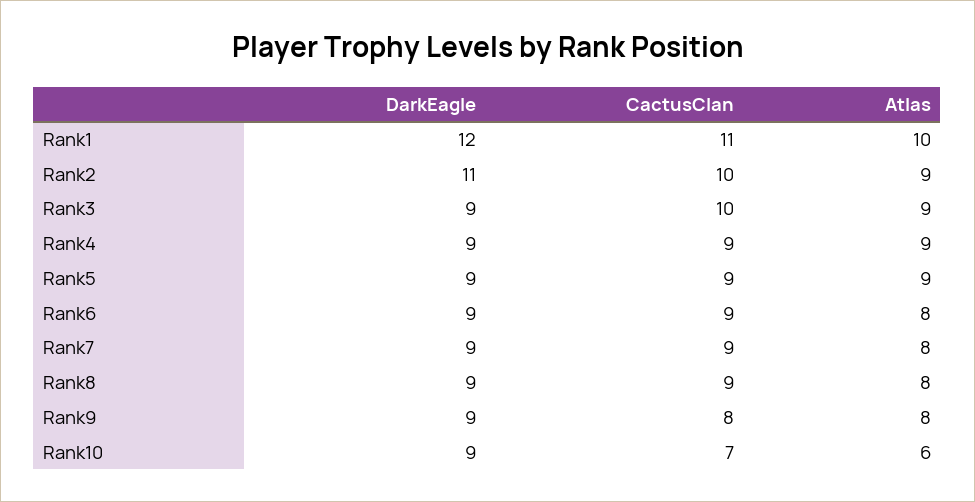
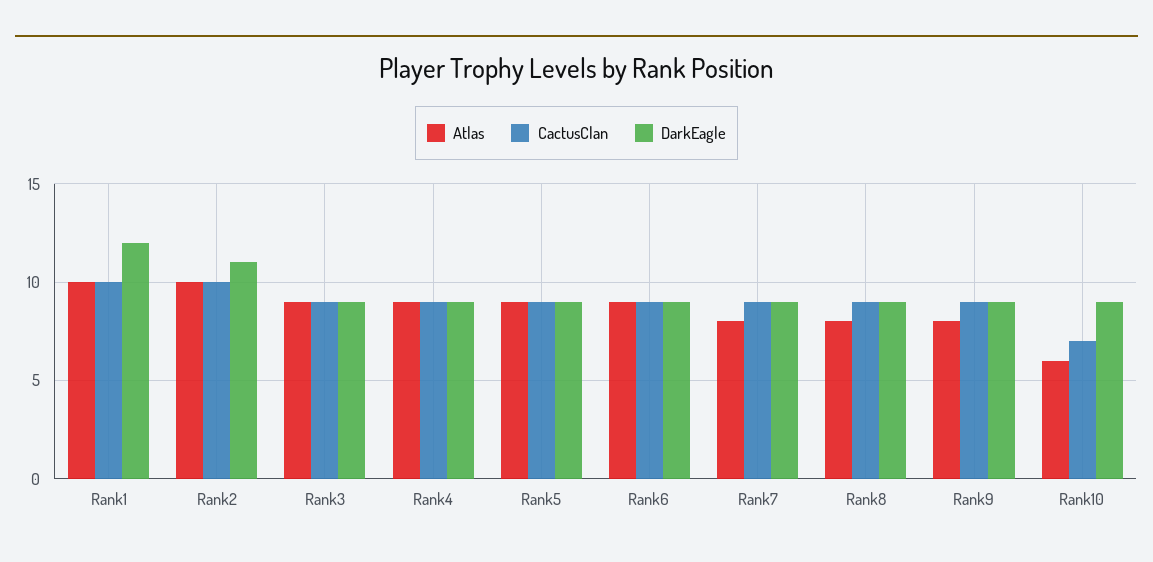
  {
    "DarkEagle": {
      "Rank1": 12,
      "Rank2": 11,
      "Rank3": 9,
      "Rank4": 9,
      "Rank5": 9,
      "Rank6": 9,
      "Rank7": 9,
      "Rank8": 9,
      "Rank9": 9,
      "Rank10": 9
    },
    "CactusClan": {
-     "Rank1": 11,
+     "Rank1": 10,
      "Rank2": 10,
-     "Rank3": 10,
+     "Rank3": 9,
      "Rank4": 9,
      "Rank5": 9,
      "Rank6": 9,
      "Rank7": 9,
      "Rank8": 9,
-     "Rank9": 8,
+     "Rank9": 9,
      "Rank10": 7
    },
    "Atlas": {
      "Rank1": 10,
-     "Rank2": 9,
+     "Rank2": 10,
      "Rank3": 9,
      "Rank4": 9,
      "Rank5": 9,
-     "Rank6": 8,
+     "Rank6": 9,
      "Rank7": 8,
      "Rank8": 8,
      "Rank9": 8,
      "Rank10": 6
    }
  }

